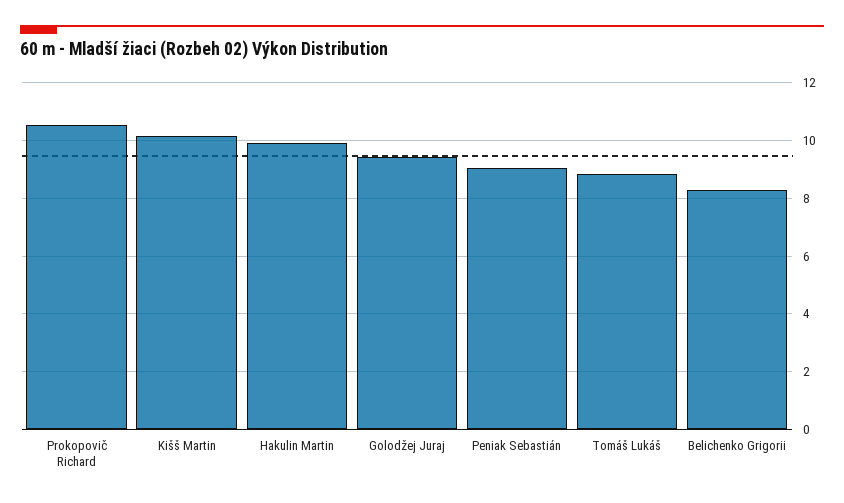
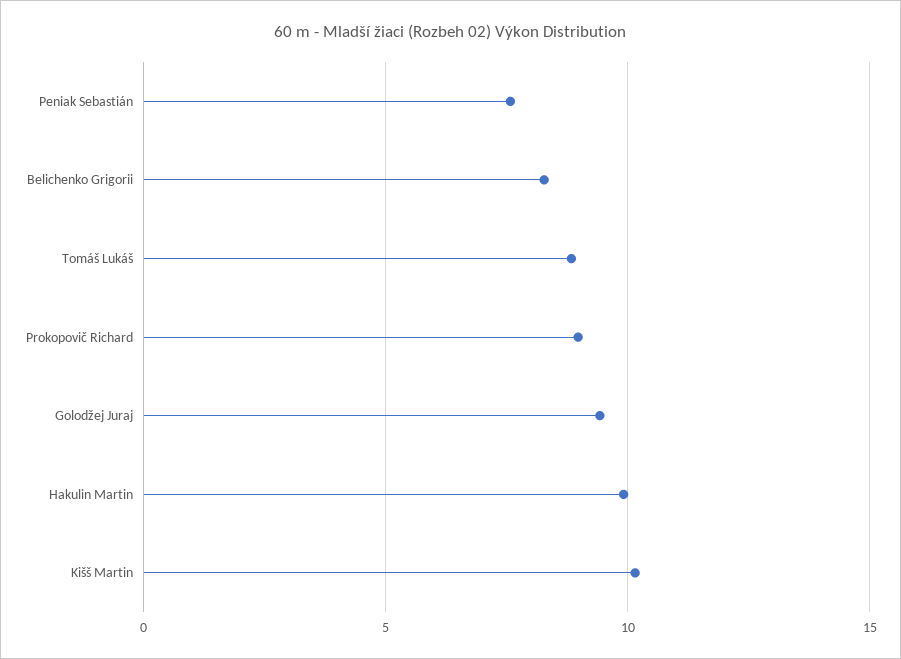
  {
-   "Prokopovič Richard": 10.5,
+   "Prokopovič Richard": 9,
    "Kišš Martin": 10.25,
    "Hakulin Martin": 10,
    "Golodžej Juraj": 9.5,
-   "Peniak Sebastián": 9,
+   "Peniak Sebastián": 7.5,
    "Tomáš Lukáš": 8.75,
    "Belichenko Grigorii": 8.25
  }

